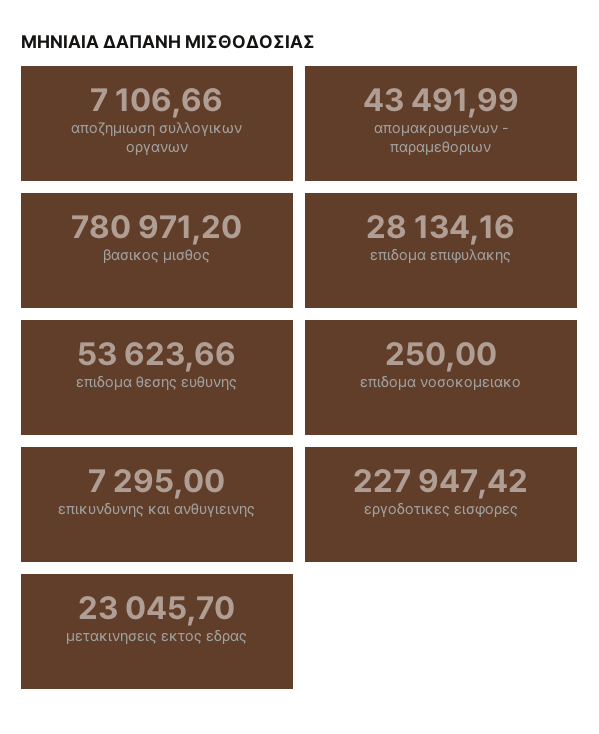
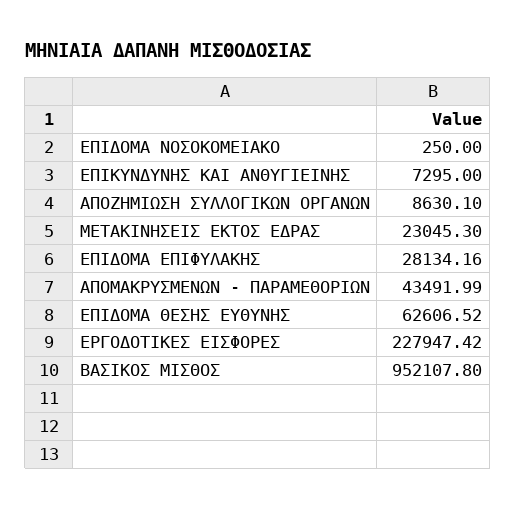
  {
-   "αποζημιωση συλλογικων οργανων": 7106.66,
+   "αποζημιωση συλλογικων οργανων": 8630.1,
    "απομακρυσμενων - παραμεθοριων": 43491.99,
-   "βασικος μισθος": 780971.2,
+   "βασικος μισθος": 952107.8,
    "επιδομα επιφυλακης": 28134.16,
-   "επιδομα θεσης ευθυνης": 53623.66,
+   "επιδομα θεσης ευθυνης": 62606.52,
    "επιδομα νοσοκομειακο": 250,
    "επικυνδυνης και ανθυγιεινης": 7295,
    "εργοδοτικες εισφορες": 227947.42,
-   "μετακινησεις εκτος εδρας": 23045.7
+   "μετακινησεις εκτος εδρας": 23045.3
  }

